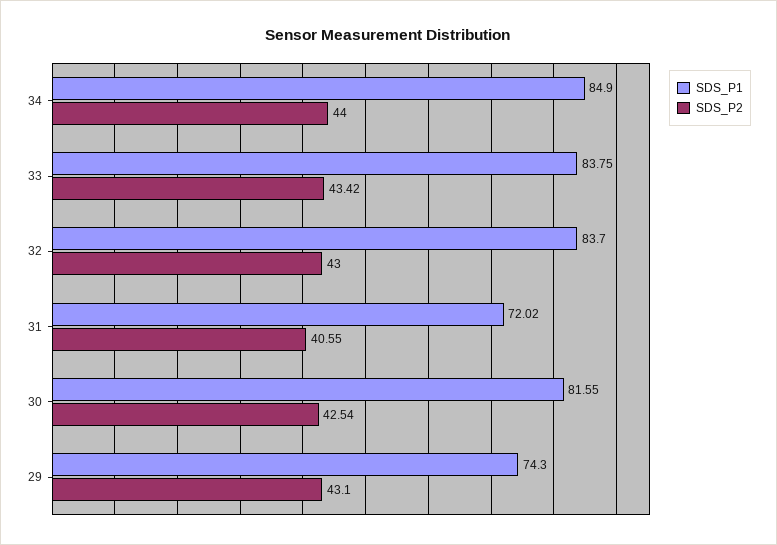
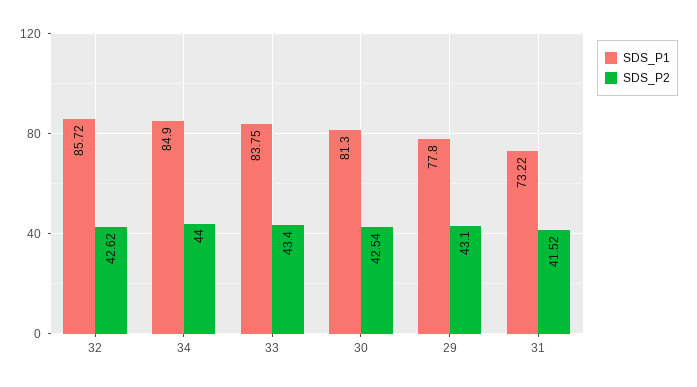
  {
    "SDS_P1": {
      "34": 84.9,
      "33": 83.75,
-     "32": 83.7,
+     "32": 85.72,
-     "31": 72.02,
+     "31": 73.22,
-     "30": 81.55,
+     "30": 81.3,
-     "29": 74.3
+     "29": 77.8
    },
    "SDS_P2": {
      "34": 44,
-     "33": 43.42,
+     "33": 43.4,
-     "32": 43,
+     "32": 42.62,
-     "31": 40.55,
+     "31": 41.52,
      "30": 42.54,
      "29": 43.1
    }
  }

